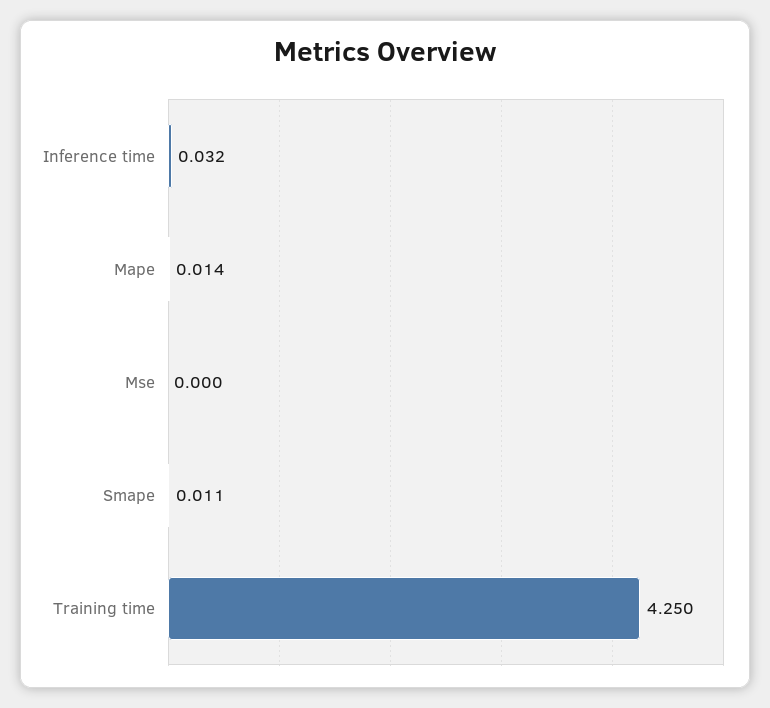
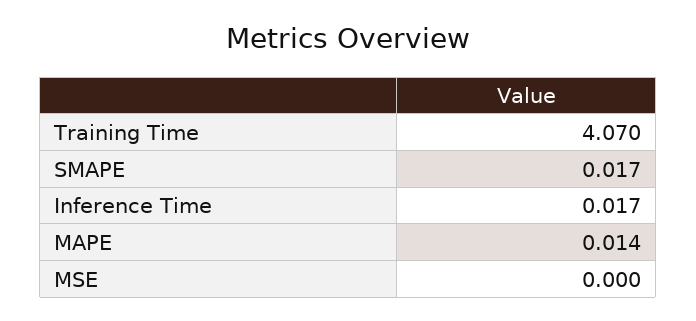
  {
-   "Inference time": 0.032,
+   "Inference time": 0.017,
    "Mape": 0.014,
    "Mse": 0,
-   "Smape": 0.011,
+   "Smape": 0.017,
-   "Training time": 4.25
+   "Training time": 4.07
  }

